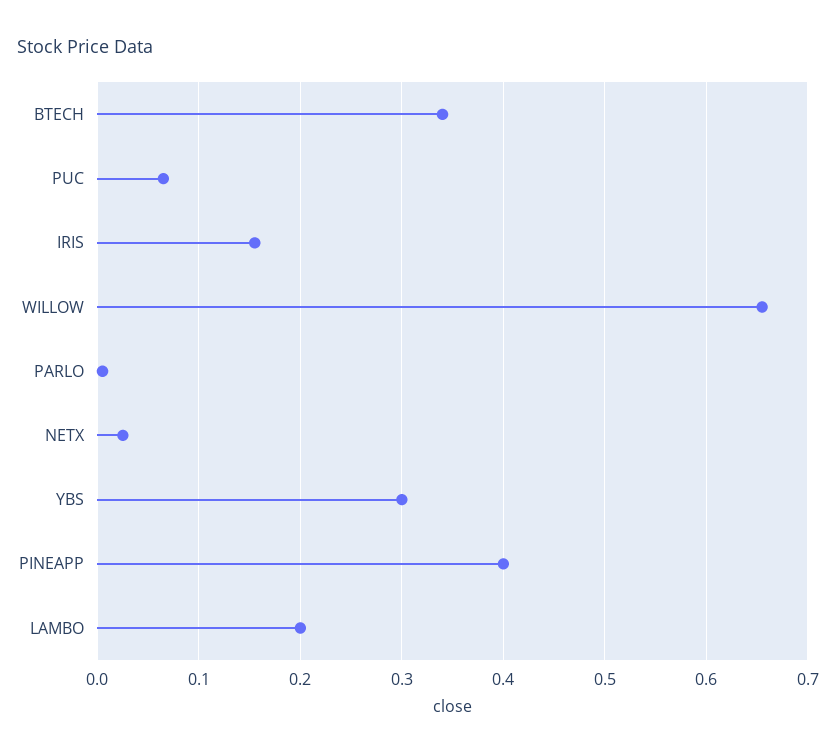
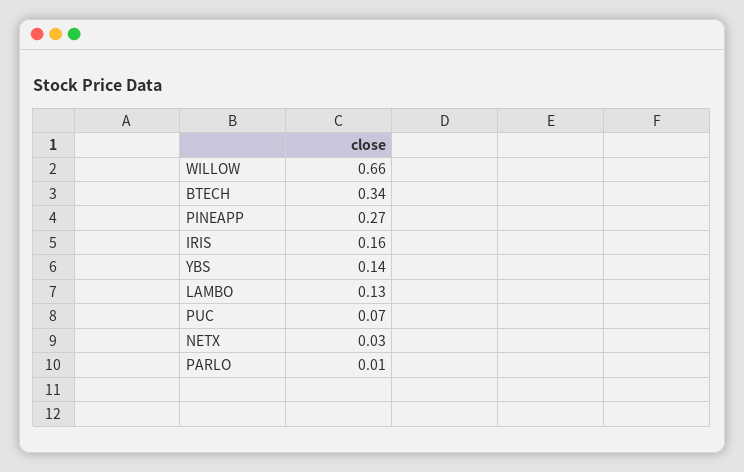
  {
    "BTECH": 0.34,
    "PUC": 0.07,
    "IRIS": 0.16,
    "WILLOW": 0.66,
    "PARLO": 0.01,
    "NETX": 0.03,
-   "YBS": 0.3,
+   "YBS": 0.14,
-   "PINEAPP": 0.4,
+   "PINEAPP": 0.27,
-   "LAMBO": 0.2
+   "LAMBO": 0.13
  }

